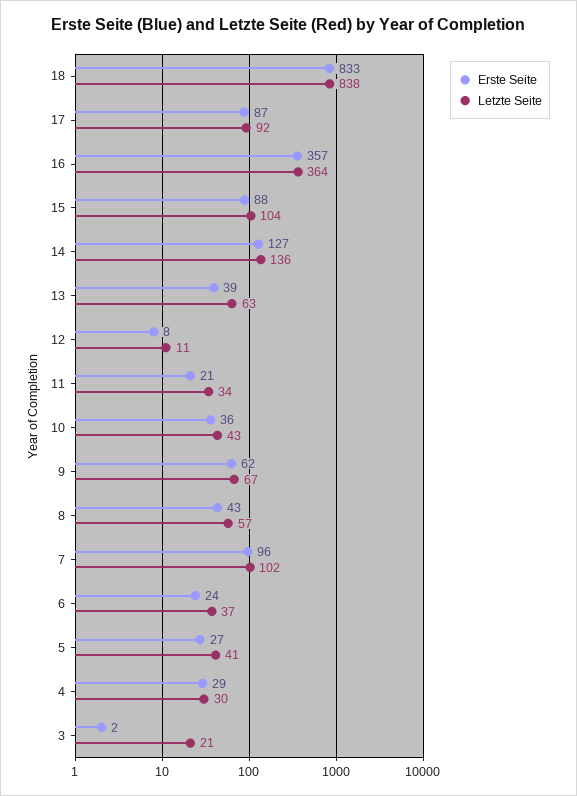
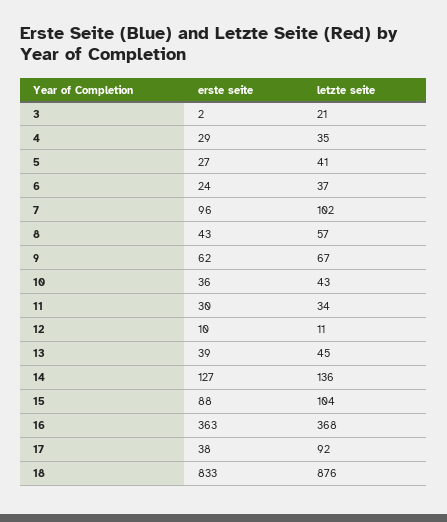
  {
    "Erste Seite": {
      "18": 833,
-     "17": 87,
+     "17": 38,
-     "16": 357,
+     "16": 363,
      "15": 88,
      "14": 127,
      "13": 39,
-     "12": 8,
+     "12": 10,
-     "11": 21,
+     "11": 30,
      "10": 36,
      "9": 62,
      "8": 43,
      "7": 96,
      "6": 24,
      "5": 27,
      "4": 29,
      "3": 2
    },
    "Letzte Seite": {
-     "18": 838,
+     "18": 876,
      "17": 92,
-     "16": 364,
+     "16": 368,
      "15": 104,
      "14": 136,
-     "13": 63,
+     "13": 45,
      "12": 11,
      "11": 34,
      "10": 43,
      "9": 67,
      "8": 57,
      "7": 102,
      "6": 37,
      "5": 41,
-     "4": 30,
+     "4": 35,
      "3": 21
    }
  }

